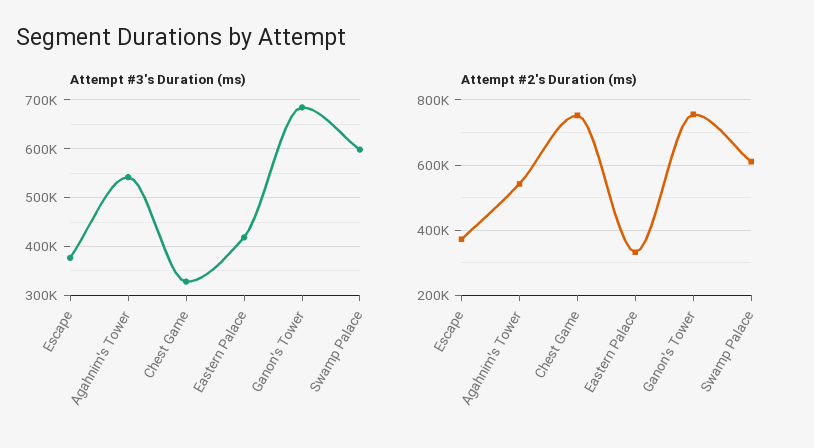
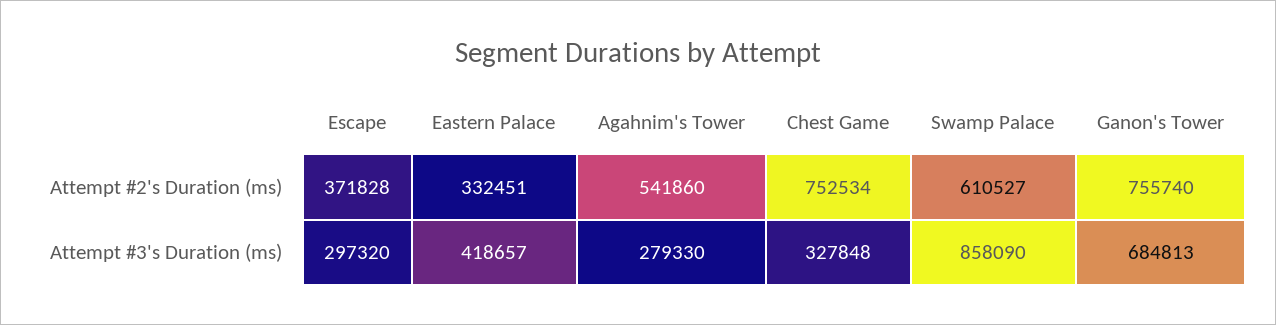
  {
    "Attempt #3's Duration (ms)": {
-     "Escape": 380000,
+     "Escape": 297320,
-     "Agahnim's Tower": 540000,
+     "Agahnim's Tower": 279330,
      "Chest Game": 327848,
      "Eastern Palace": 418657,
      "Ganon's Tower": 684813,
-     "Swamp Palace": 600000
+     "Swamp Palace": 858090
    },
    "Attempt #2's Duration (ms)": {
      "Escape": 371828,
      "Agahnim's Tower": 541860,
      "Chest Game": 752534,
      "Eastern Palace": 332451,
      "Ganon's Tower": 755740,
      "Swamp Palace": 610527
    }
  }

